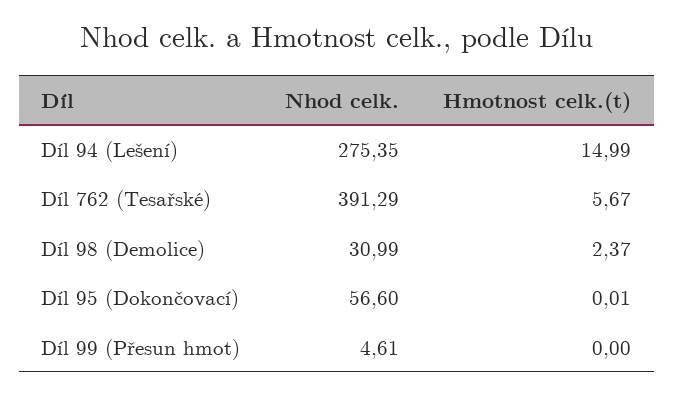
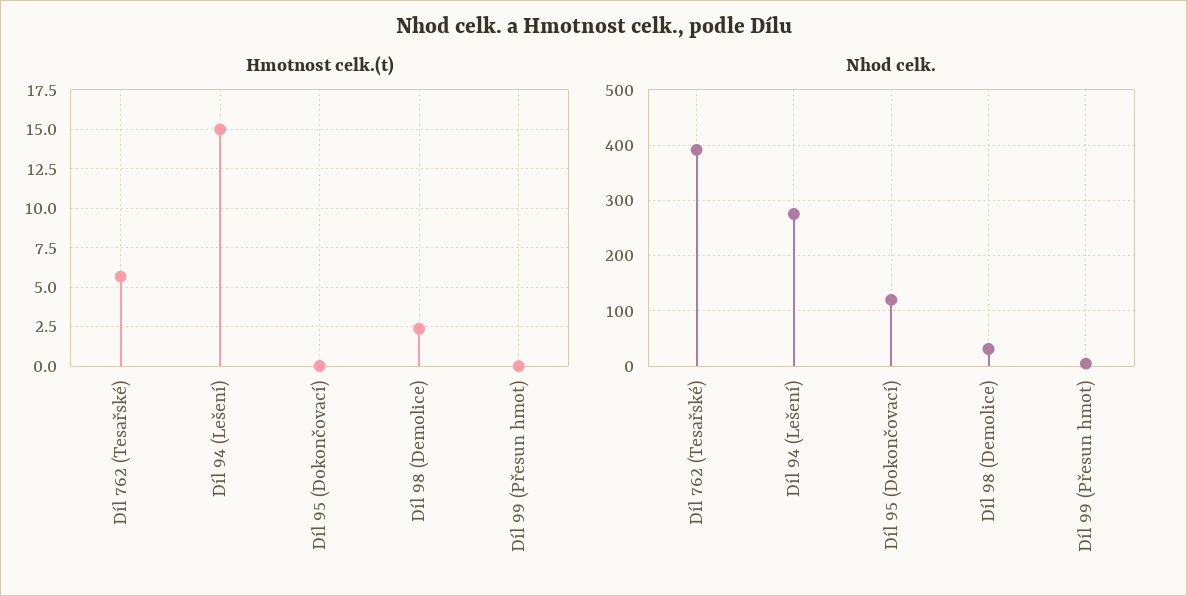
  {
    "Nhod celk.": {
      "Díl 94 (Lešení)": 275.35,
      "Díl 762 (Tesařské)": 391.29,
      "Díl 98 (Demolice)": 30.99,
-     "Díl 95 (Dokončovací)": 56.6,
+     "Díl 95 (Dokončovací)": 120,
      "Díl 99 (Přesun hmot)": 4.61
    },
    "Hmotnost celk.(t)": {
      "Díl 94 (Lešení)": 14.99,
      "Díl 762 (Tesařské)": 5.67,
      "Díl 98 (Demolice)": 2.37,
      "Díl 95 (Dokončovací)": 0.01,
      "Díl 99 (Přesun hmot)": 0
    }
  }

